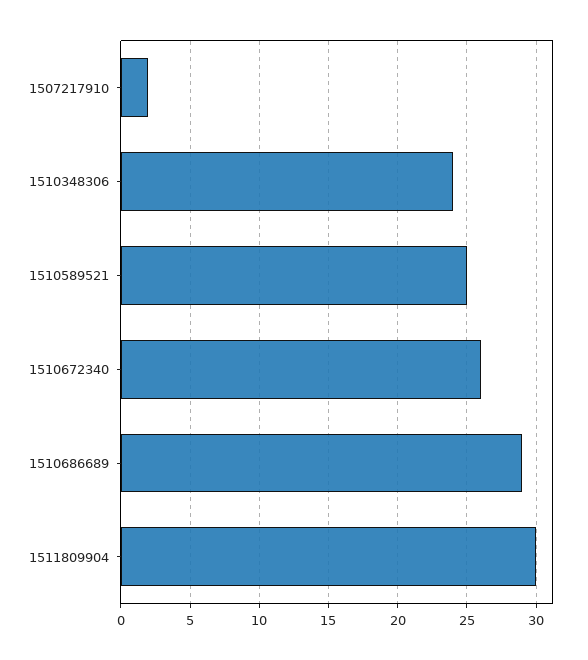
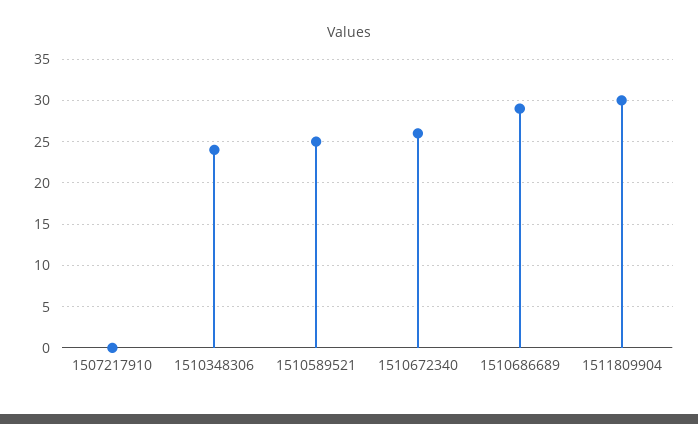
  {
-   "1507217910": 2,
+   "1507217910": 0,
    "1510348306": 24,
    "1510589521": 25,
    "1510672340": 26,
    "1510686689": 29,
    "1511809904": 30
  }

